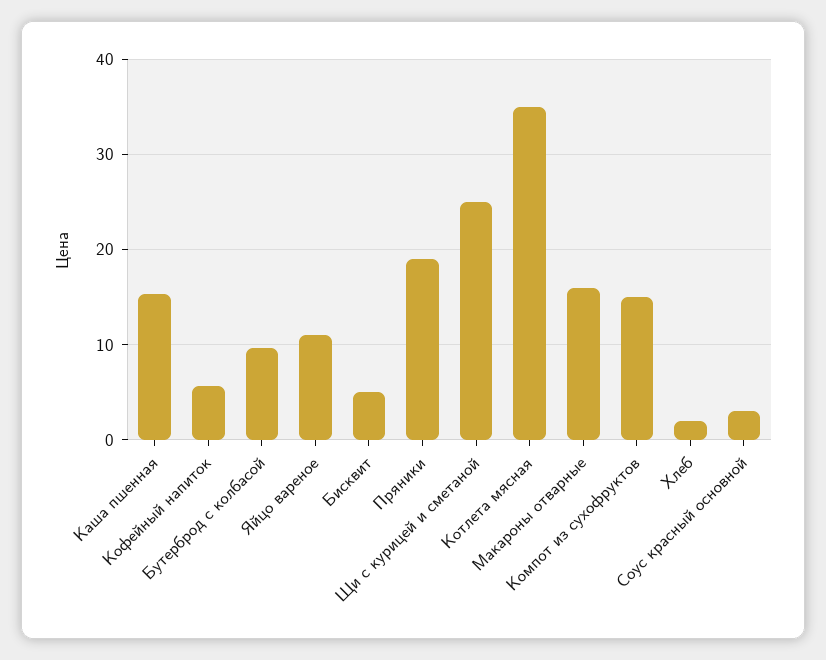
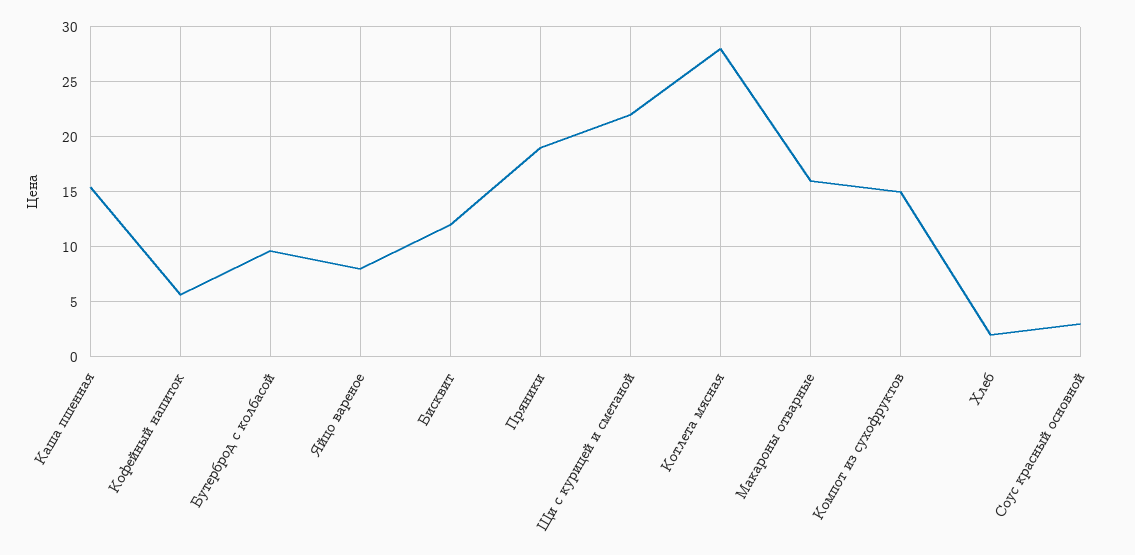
  {
    "Каша пшенная": 15,
    "Кофейный напиток": 6,
    "Бутерброд с колбасой": 10,
-   "Яйцо вареное": 11,
+   "Яйцо вареное": 8,
-   "Бисквит": 5,
+   "Бисквит": 12,
    "Пряники": 19,
-   "Щи с курицей и сметаной": 25,
+   "Щи с курицей и сметаной": 22,
-   "Котлета мясная": 35,
+   "Котлета мясная": 28,
    "Макароны отварные": 16,
    "Компот из сухофруктов": 15,
    "Хлеб": 2,
    "Соус красный основной": 3
  }

